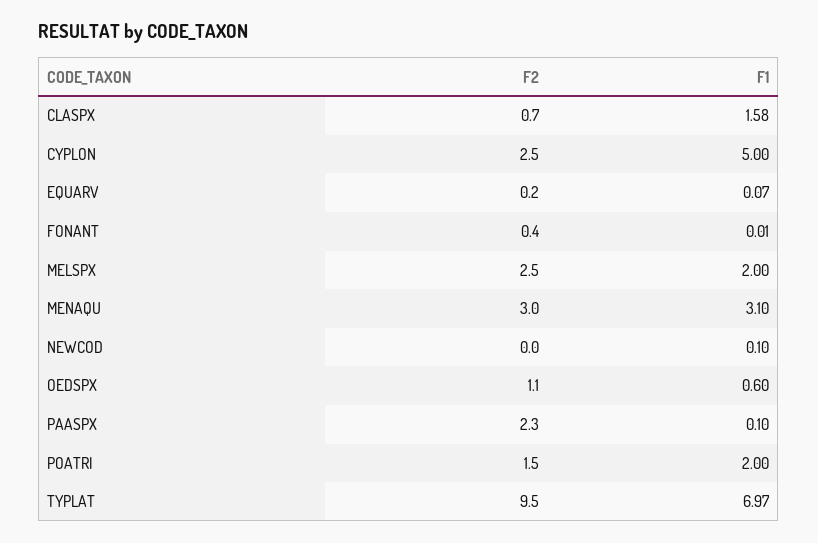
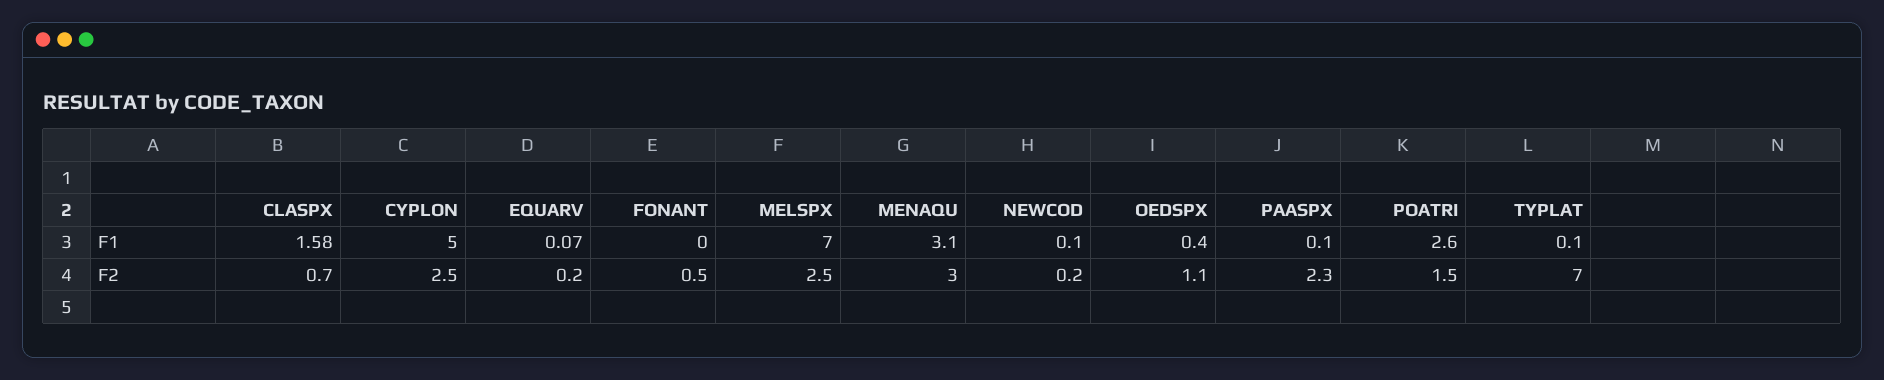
  {
    "F2": {
      "CLASPX": 0.7,
      "CYPLON": 2.5,
      "EQUARV": 0.2,
-     "FONANT": 0.4,
+     "FONANT": 0.5,
      "MELSPX": 2.5,
      "MENAQU": 3,
-     "NEWCOD": 0,
+     "NEWCOD": 0.2,
      "OEDSPX": 1.1,
      "PAASPX": 2.3,
      "POATRI": 1.5,
-     "TYPLAT": 9.5
+     "TYPLAT": 7
    },
    "F1": {
      "CLASPX": 1.58,
      "CYPLON": 5,
      "EQUARV": 0.07,
-     "FONANT": 0.01,
+     "FONANT": 0,
-     "MELSPX": 2,
+     "MELSPX": 7,
      "MENAQU": 3.1,
      "NEWCOD": 0.1,
-     "OEDSPX": 0.6,
+     "OEDSPX": 0.4,
      "PAASPX": 0.1,
-     "POATRI": 2,
+     "POATRI": 2.6,
-     "TYPLAT": 6.97
+     "TYPLAT": 0.1
    }
  }

